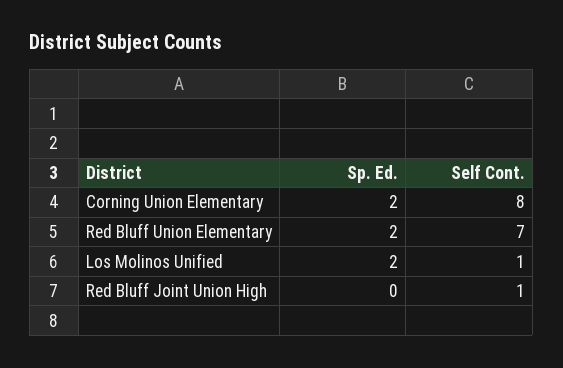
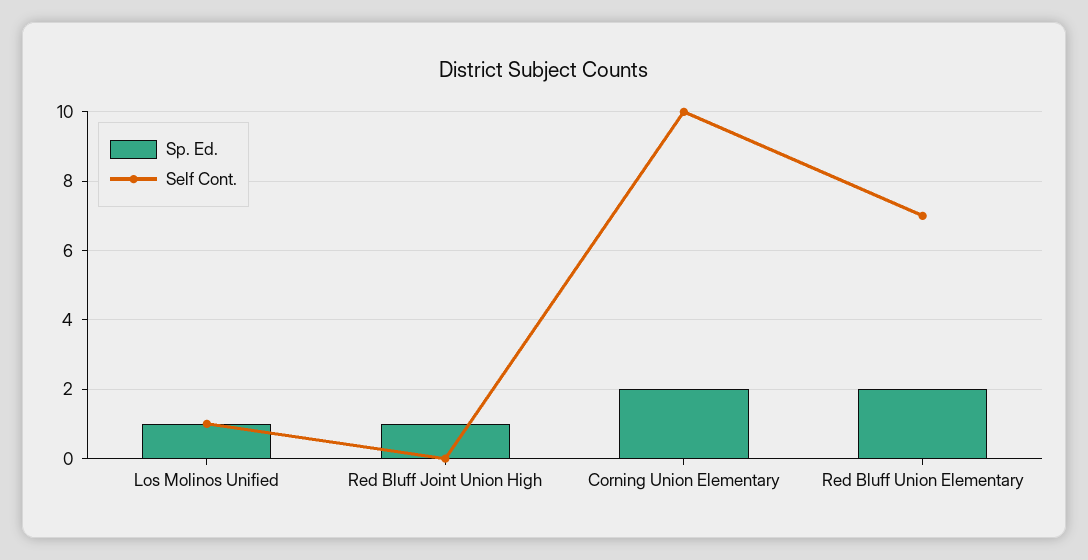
  {
    "Sp. Ed.": {
      "Corning Union Elementary": 2,
      "Red Bluff Union Elementary": 2,
-     "Los Molinos Unified": 2,
+     "Los Molinos Unified": 1,
-     "Red Bluff Joint Union High": 0
+     "Red Bluff Joint Union High": 1
    },
    "Self Cont.": {
-     "Corning Union Elementary": 8,
+     "Corning Union Elementary": 10,
      "Red Bluff Union Elementary": 7,
      "Los Molinos Unified": 1,
-     "Red Bluff Joint Union High": 1
+     "Red Bluff Joint Union High": 0
    }
  }

